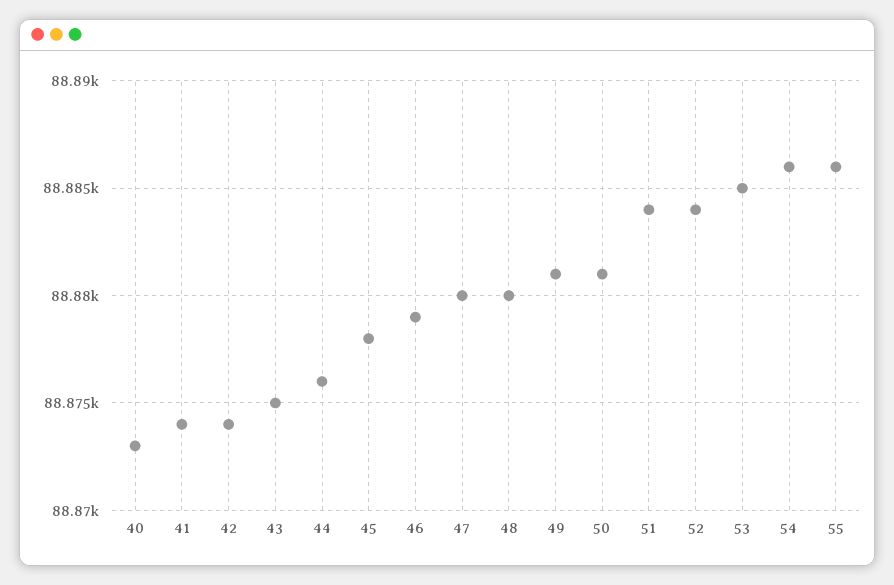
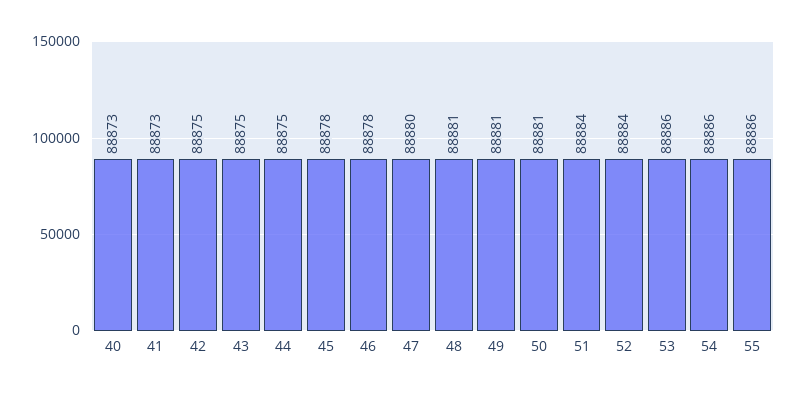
  {
    "40": 88873,
-   "41": 88874,
+   "41": 88873,
-   "42": 88874,
+   "42": 88875,
    "43": 88875,
-   "44": 88876,
+   "44": 88875,
    "45": 88878,
-   "46": 88879,
+   "46": 88878,
    "47": 88880,
-   "48": 88880,
+   "48": 88881,
    "49": 88881,
    "50": 88881,
    "51": 88884,
    "52": 88884,
-   "53": 88885,
+   "53": 88886,
    "54": 88886,
    "55": 88886
  }

